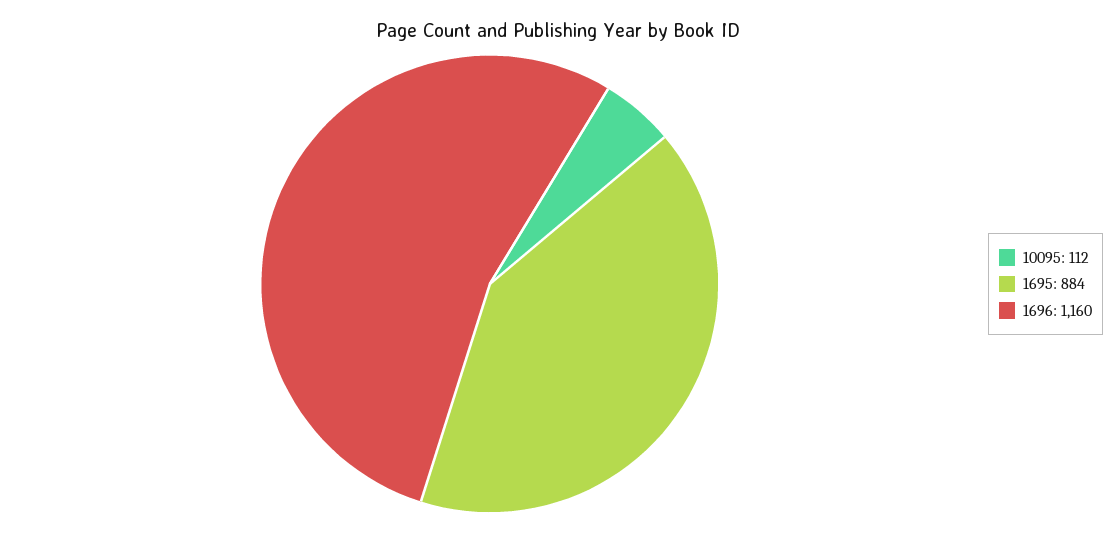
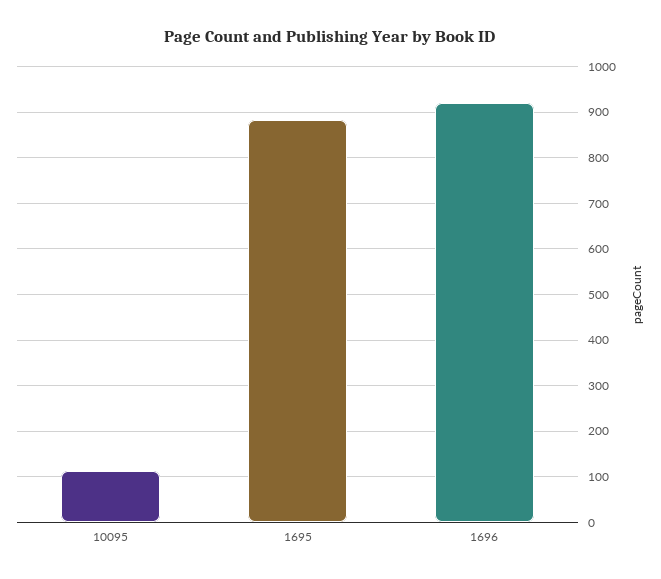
  {
    "10095": 112,
    "1695": 884,
-   "1696": 1160
+   "1696": 920
  }

